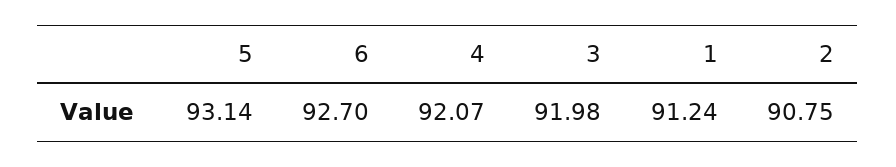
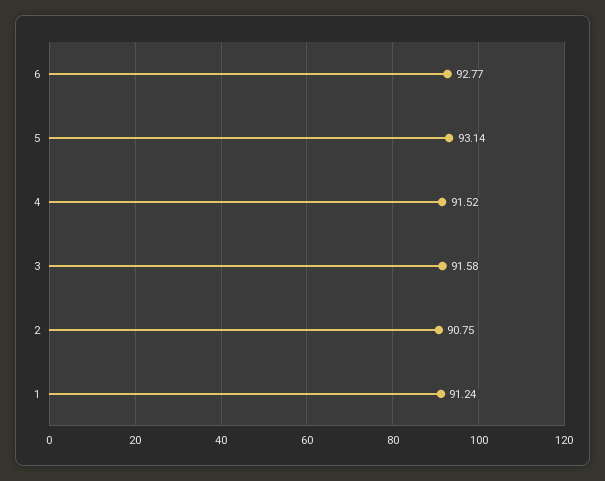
  {
    "5": 93.14,
-   "6": 92.7,
+   "6": 92.77,
-   "4": 92.07,
+   "4": 91.52,
-   "3": 91.98,
+   "3": 91.58,
    "1": 91.24,
    "2": 90.75
  }

